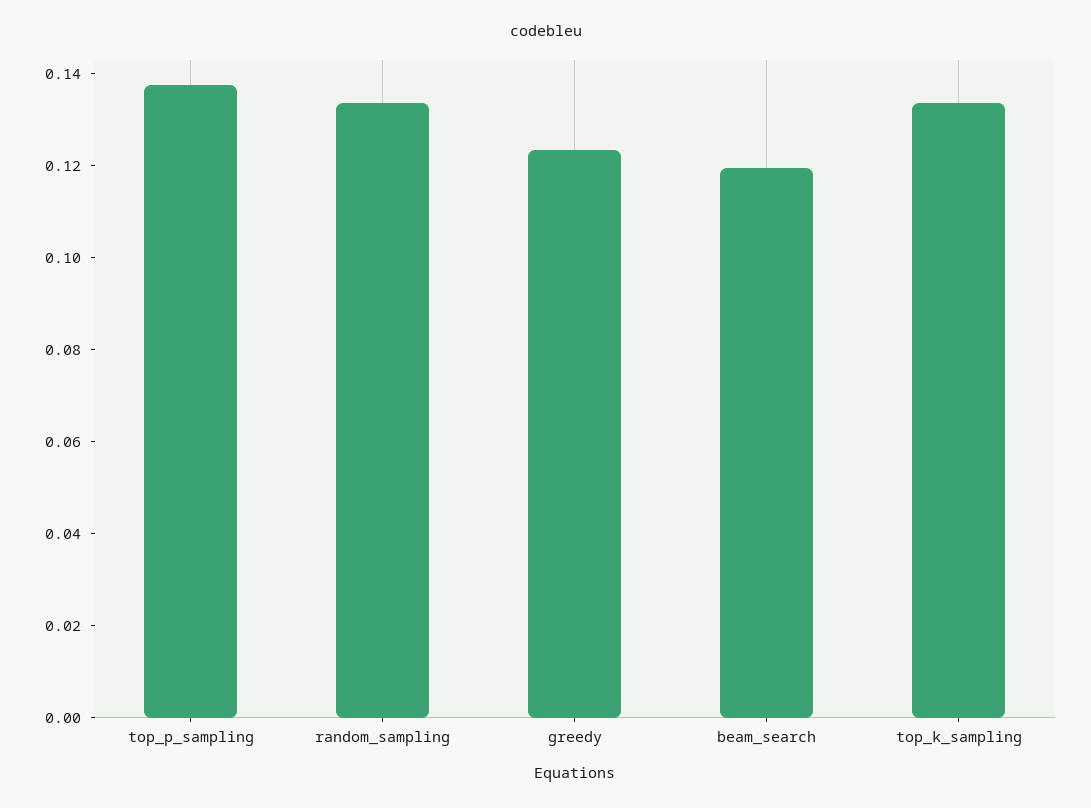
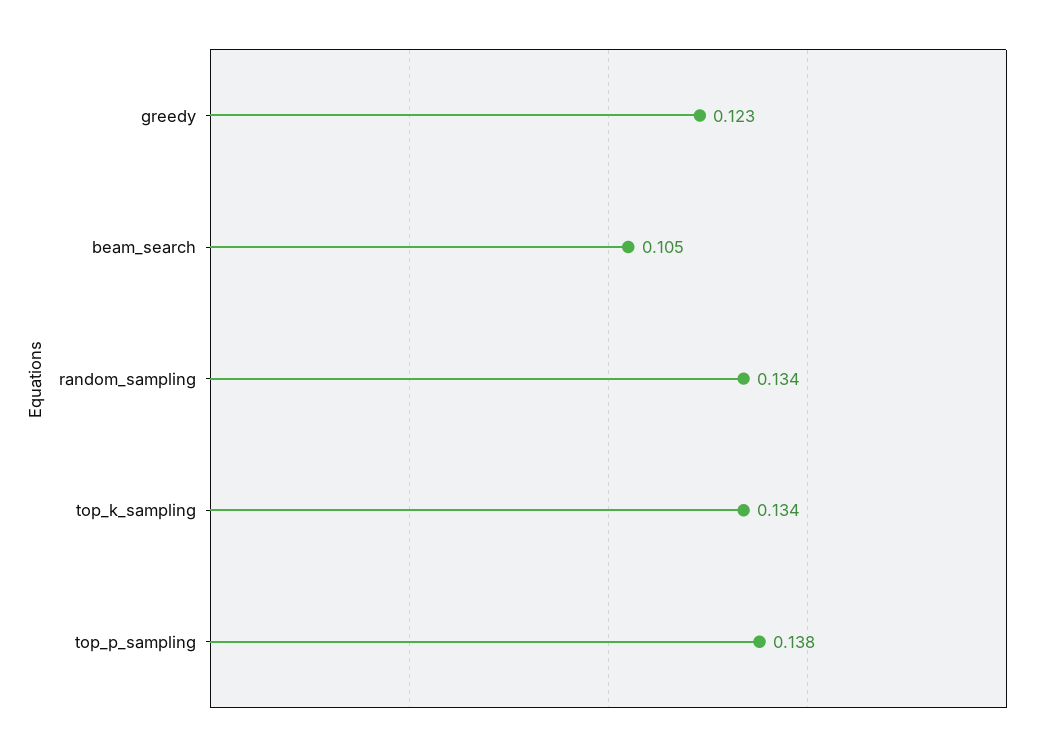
  {
    "top_p_sampling": 0.138,
    "random_sampling": 0.134,
    "greedy": 0.123,
-   "beam_search": 0.12,
+   "beam_search": 0.105,
    "top_k_sampling": 0.134
  }

